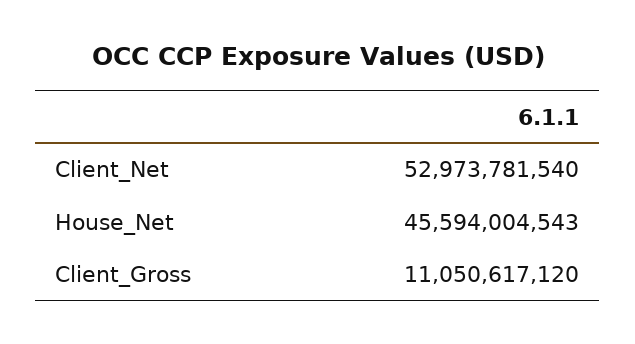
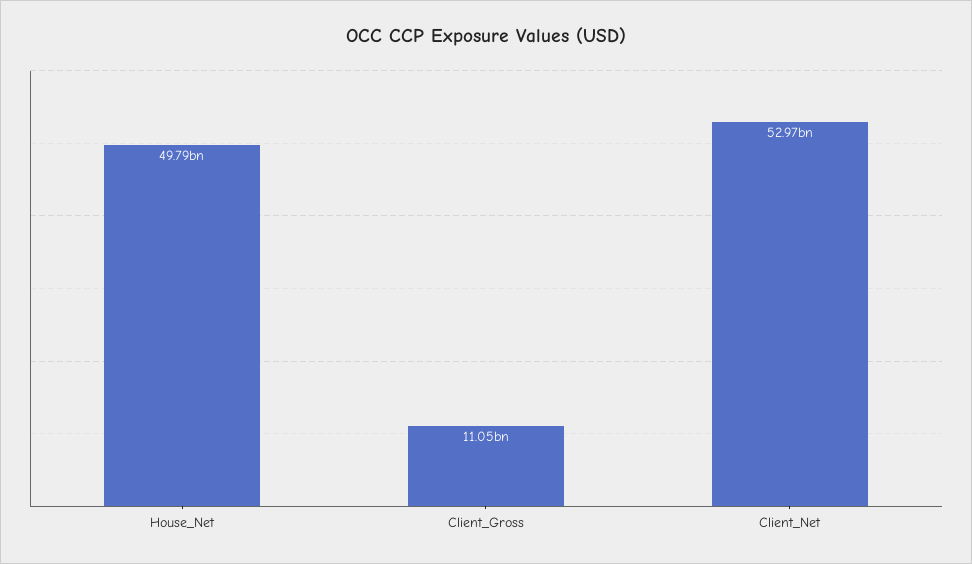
  {
    "Client_Net": 52973781540,
-   "House_Net": 45594004543,
+   "House_Net": 49790000000,
    "Client_Gross": 11050617120
  }

